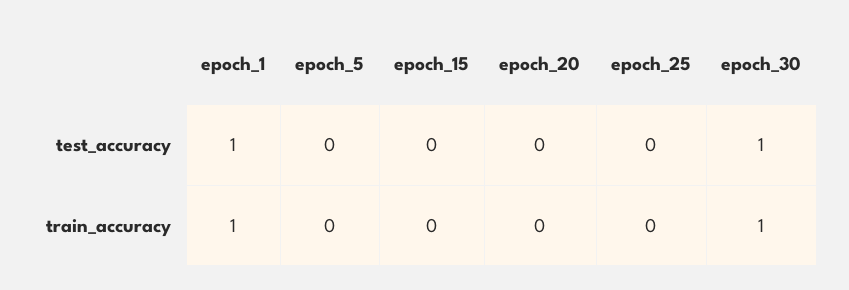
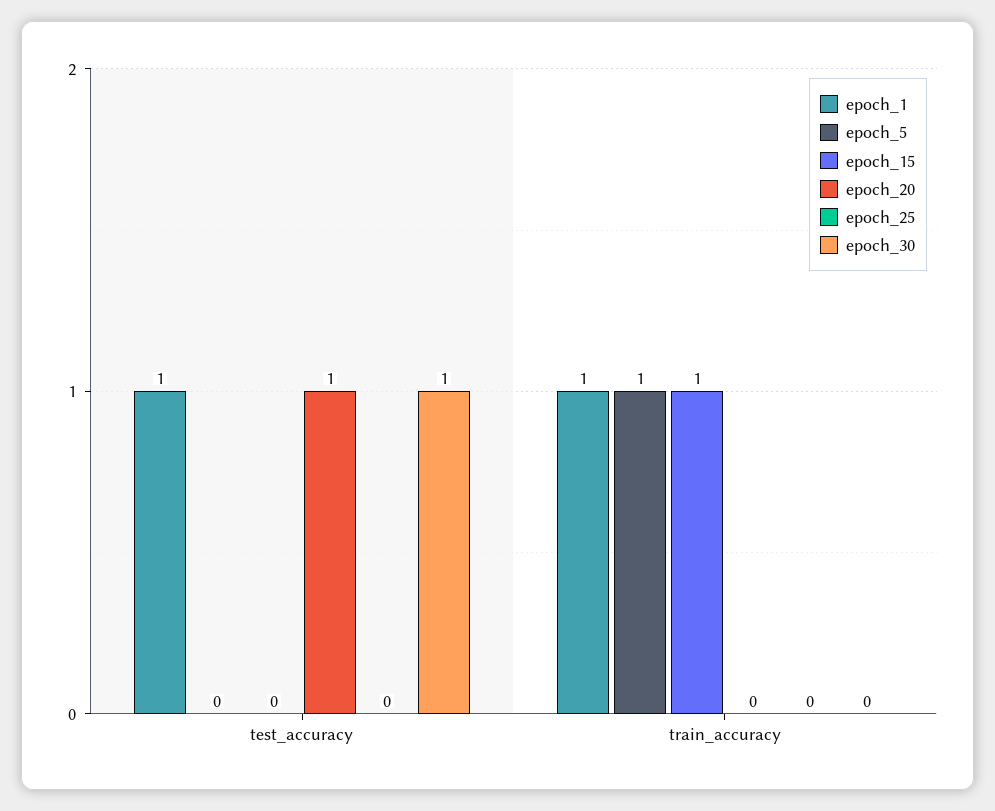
  {
    "epoch_1": {
      "test_accuracy": 1,
      "train_accuracy": 1
    },
    "epoch_5": {
      "test_accuracy": 0,
-     "train_accuracy": 0
+     "train_accuracy": 1
    },
    "epoch_15": {
      "test_accuracy": 0,
-     "train_accuracy": 0
+     "train_accuracy": 1
    },
    "epoch_20": {
-     "test_accuracy": 0,
+     "test_accuracy": 1,
      "train_accuracy": 0
    },
    "epoch_25": {
      "test_accuracy": 0,
      "train_accuracy": 0
    },
    "epoch_30": {
      "test_accuracy": 1,
-     "train_accuracy": 1
+     "train_accuracy": 0
    }
  }

